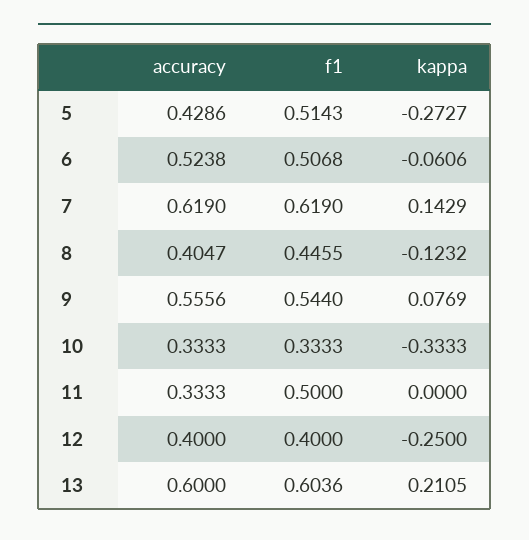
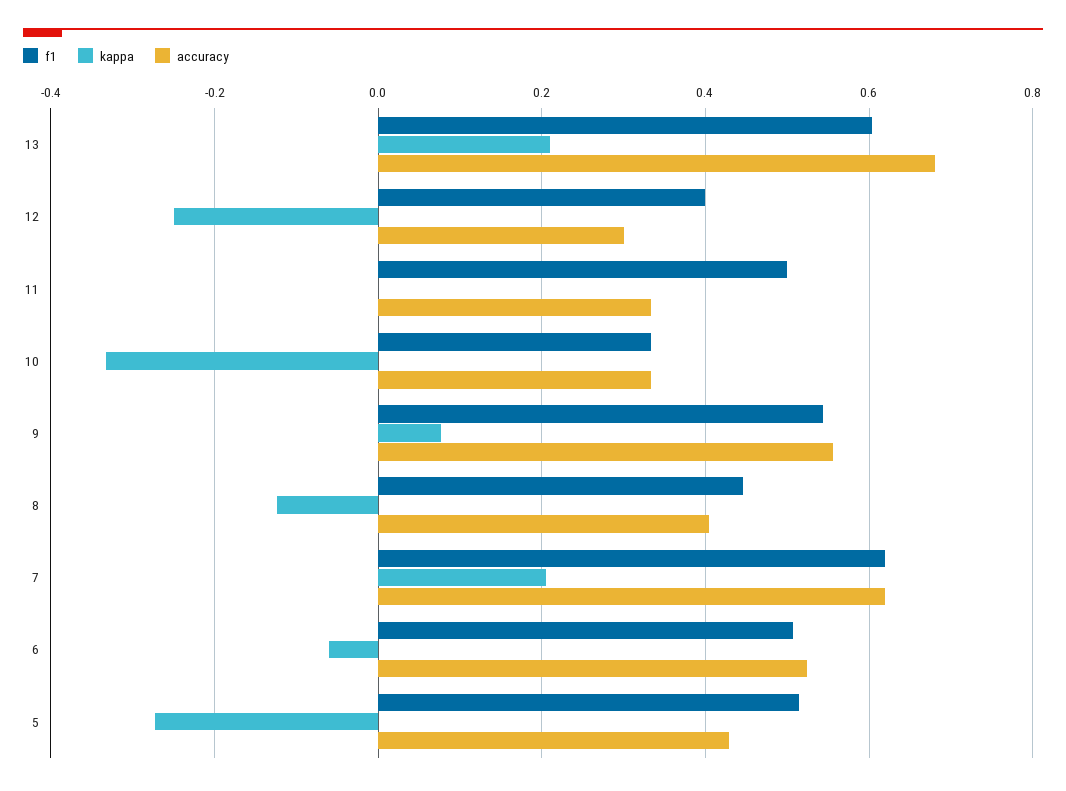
  {
    "accuracy": {
      "5": 0.4286,
      "6": 0.5238,
      "7": 0.619,
      "8": 0.4047,
      "9": 0.5556,
      "10": 0.3333,
      "11": 0.3333,
-     "12": 0.4,
+     "12": 0.3,
-     "13": 0.6
+     "13": 0.68
    },
    "f1": {
      "5": 0.5143,
      "6": 0.5068,
      "7": 0.619,
      "8": 0.4455,
      "9": 0.544,
      "10": 0.3333,
      "11": 0.5,
      "12": 0.4,
      "13": 0.6036
    },
    "kappa": {
      "5": -0.2727,
      "6": -0.0606,
-     "7": 0.1429,
+     "7": 0.2,
      "8": -0.1232,
      "9": 0.0769,
      "10": -0.3333,
      "11": 0,
      "12": -0.25,
      "13": 0.2105
    }
  }

